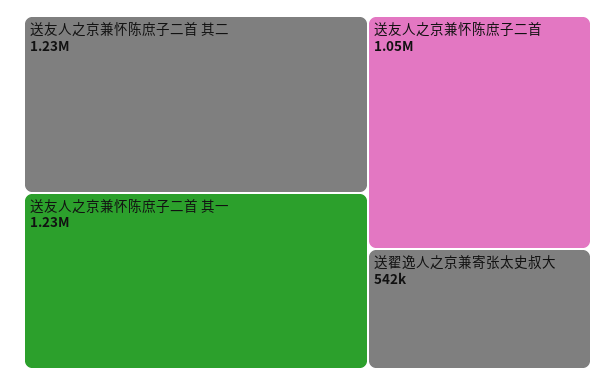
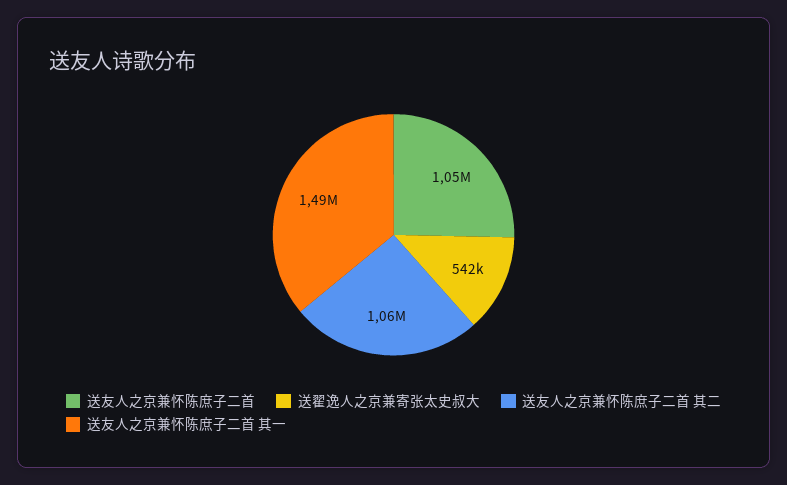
  {
-   "送友人之京兼怀陈庶子二首 其二": 1230000,
+   "送友人之京兼怀陈庶子二首 其二": 1060000,
-   "送友人之京兼怀陈庶子二首 其一": 1230000,
+   "送友人之京兼怀陈庶子二首 其一": 1490000,
    "送友人之京兼怀陈庶子二首": 1050000,
    "送翟逸人之京兼寄张太史叔大": 542000
  }

